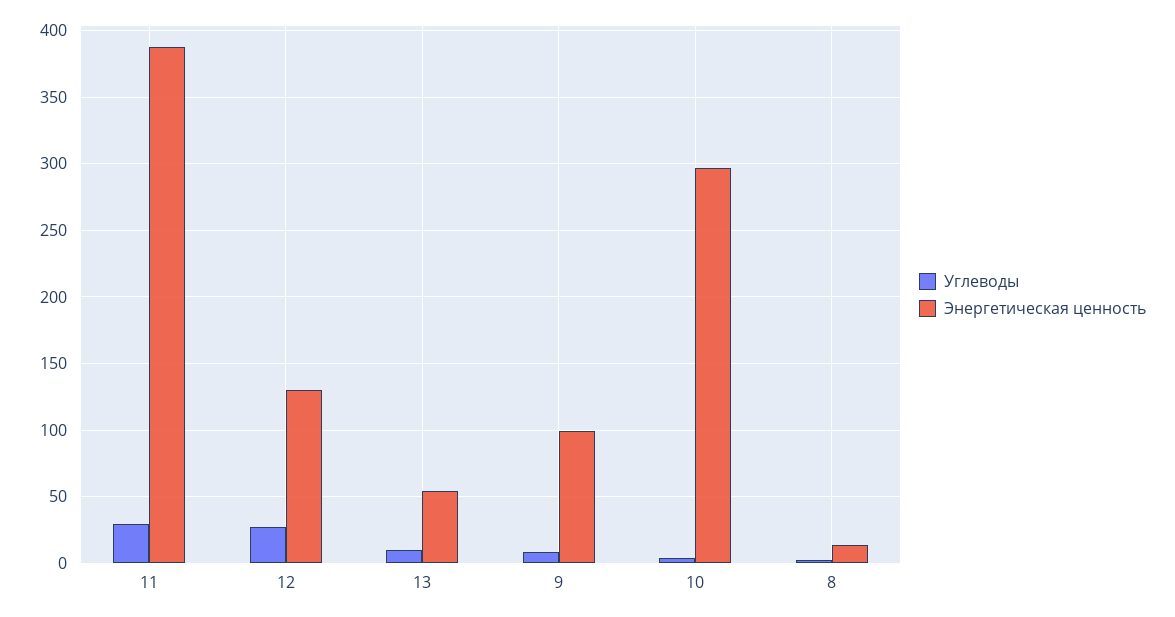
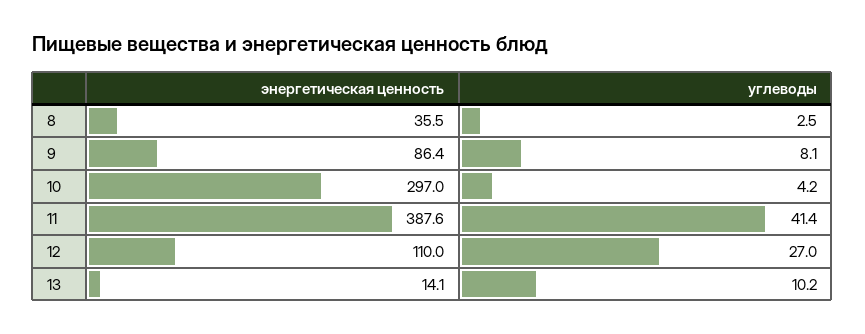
  {
    "Углеводы": {
-     "11": 30,
+     "11": 41.4,
      "12": 27,
      "13": 10.2,
      "9": 8.1,
      "10": 4.2,
      "8": 2.5
    },
    "Энергетическая ценность": {
      "11": 387.6,
-     "12": 130,
+     "12": 110,
-     "13": 55,
+     "13": 14.1,
-     "9": 100,
+     "9": 86.4,
      "10": 297,
-     "8": 15
+     "8": 35.5
    }
  }

